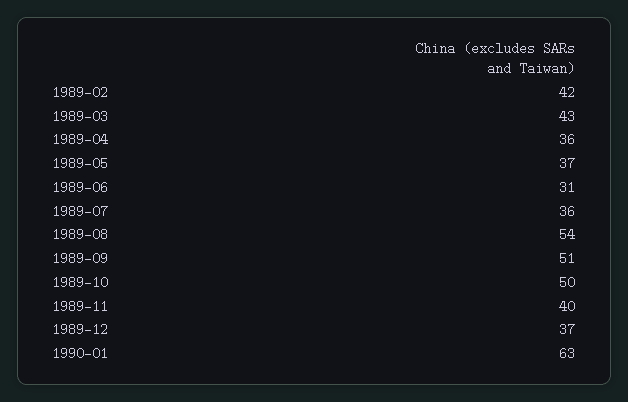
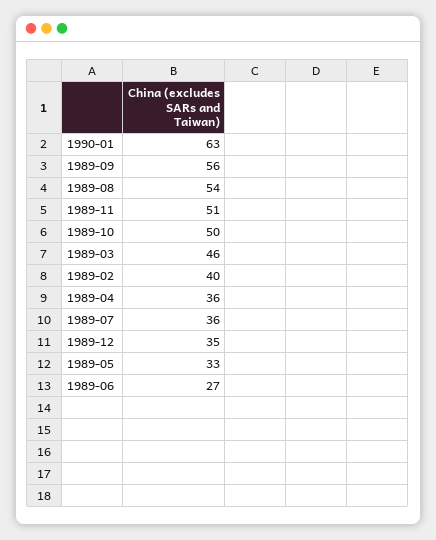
  {
-   "1989-02": 42,
+   "1989-02": 40,
-   "1989-03": 43,
+   "1989-03": 46,
    "1989-04": 36,
-   "1989-05": 37,
+   "1989-05": 33,
-   "1989-06": 31,
+   "1989-06": 27,
    "1989-07": 36,
    "1989-08": 54,
-   "1989-09": 51,
+   "1989-09": 56,
    "1989-10": 50,
-   "1989-11": 40,
+   "1989-11": 51,
-   "1989-12": 37,
+   "1989-12": 35,
    "1990-01": 63
  }

